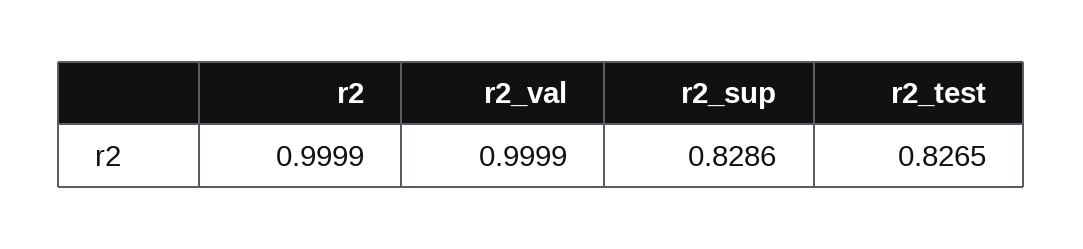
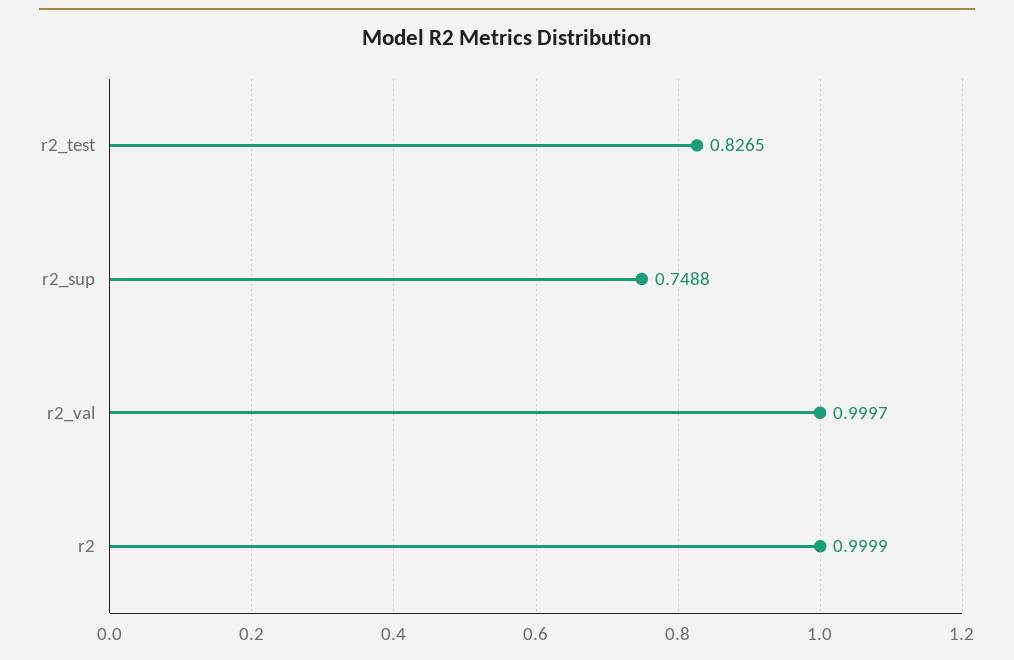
  {
    "r2": 0.9999,
-   "r2_val": 0.9999,
+   "r2_val": 0.9997,
-   "r2_sup": 0.8286,
+   "r2_sup": 0.7488,
    "r2_test": 0.8265
  }

